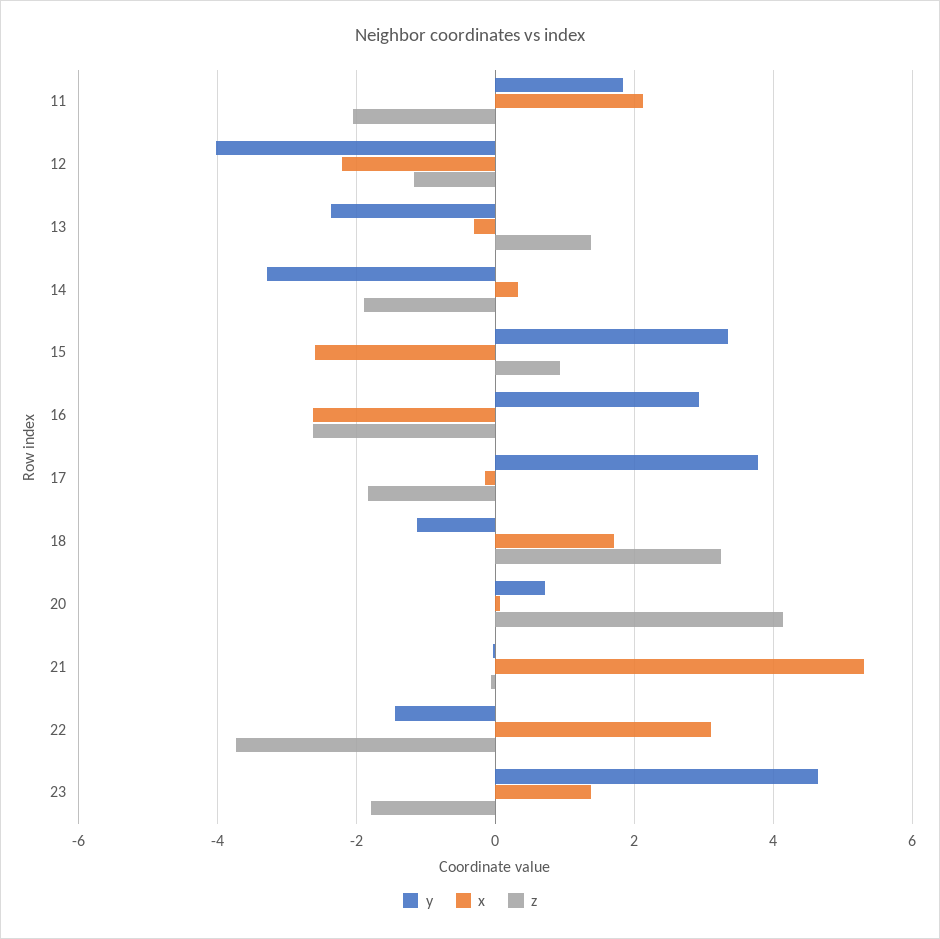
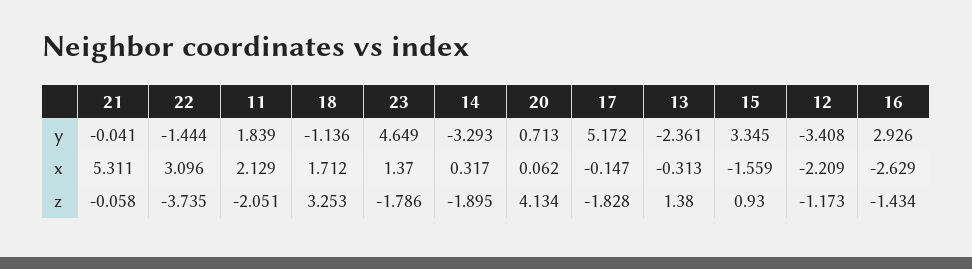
  {
    "y": {
      "11": 1.839,
-     "12": -4,
+     "12": -3.408,
      "13": -2.361,
      "14": -3.293,
      "15": 3.345,
      "16": 2.926,
-     "17": 3.8,
+     "17": 5.172,
      "18": -1.136,
      "20": 0.713,
      "21": -0.041,
      "22": -1.444,
      "23": 4.649
    },
    "x": {
      "11": 2.129,
      "12": -2.209,
      "13": -0.313,
      "14": 0.317,
-     "15": -2.6,
+     "15": -1.559,
      "16": -2.629,
      "17": -0.147,
      "18": 1.712,
      "20": 0.062,
      "21": 5.311,
      "22": 3.096,
      "23": 1.37
    },
    "z": {
      "11": -2.051,
      "12": -1.173,
      "13": 1.38,
      "14": -1.895,
      "15": 0.93,
-     "16": -2.6,
+     "16": -1.434,
      "17": -1.828,
      "18": 3.253,
      "20": 4.134,
      "21": -0.058,
      "22": -3.735,
      "23": -1.786
    }
  }

